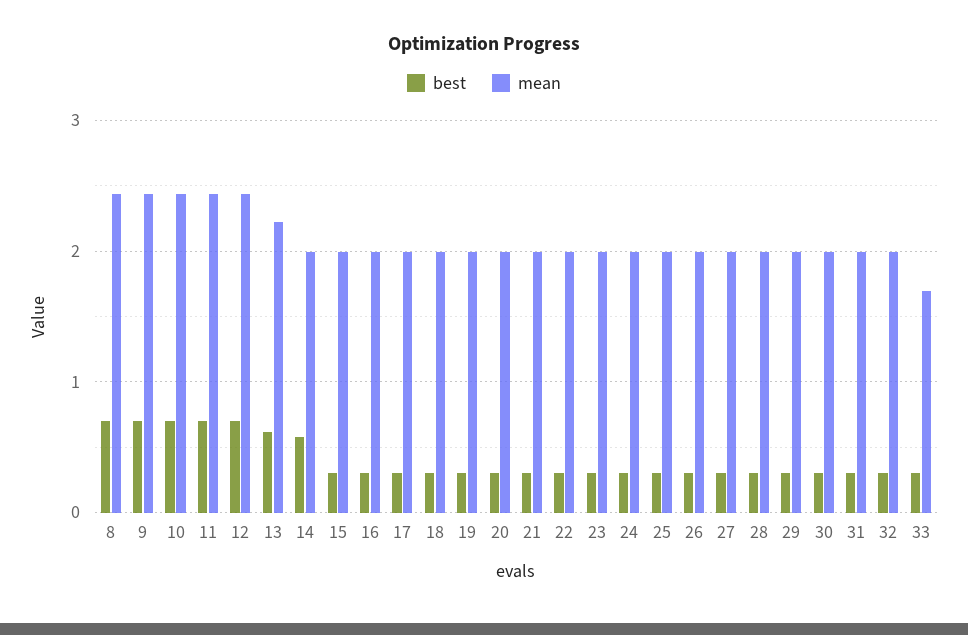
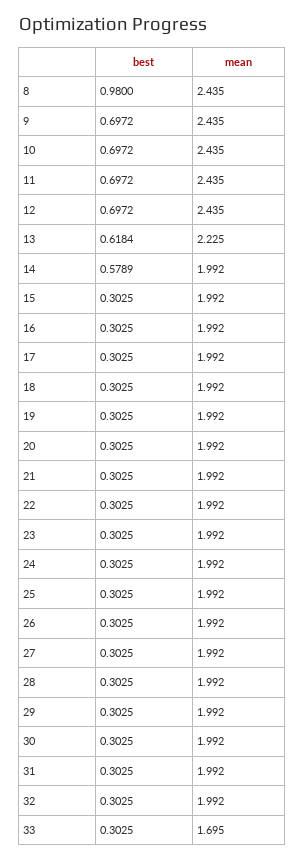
  {
    "best": {
-     "8": 0.7,
+     "8": 0.98,
      "9": 0.6972,
      "10": 0.6972,
      "11": 0.6972,
      "12": 0.6972,
      "13": 0.6184,
      "14": 0.5789,
      "15": 0.3025,
      "16": 0.3025,
      "17": 0.3025,
      "18": 0.3025,
      "19": 0.3025,
      "20": 0.3025,
      "21": 0.3025,
      "22": 0.3025,
      "23": 0.3025,
      "24": 0.3025,
      "25": 0.3025,
      "26": 0.3025,
      "27": 0.3025,
      "28": 0.3025,
      "29": 0.3025,
      "30": 0.3025,
      "31": 0.3025,
      "32": 0.3025,
      "33": 0.3025
    },
    "mean": {
      "8": 2.435,
      "9": 2.435,
      "10": 2.435,
      "11": 2.435,
      "12": 2.435,
      "13": 2.225,
      "14": 1.992,
      "15": 1.992,
      "16": 1.992,
      "17": 1.992,
      "18": 1.992,
      "19": 1.992,
      "20": 1.992,
      "21": 1.992,
      "22": 1.992,
      "23": 1.992,
      "24": 1.992,
      "25": 1.992,
      "26": 1.992,
      "27": 1.992,
      "28": 1.992,
      "29": 1.992,
      "30": 1.992,
      "31": 1.992,
      "32": 1.992,
      "33": 1.695
    }
  }

